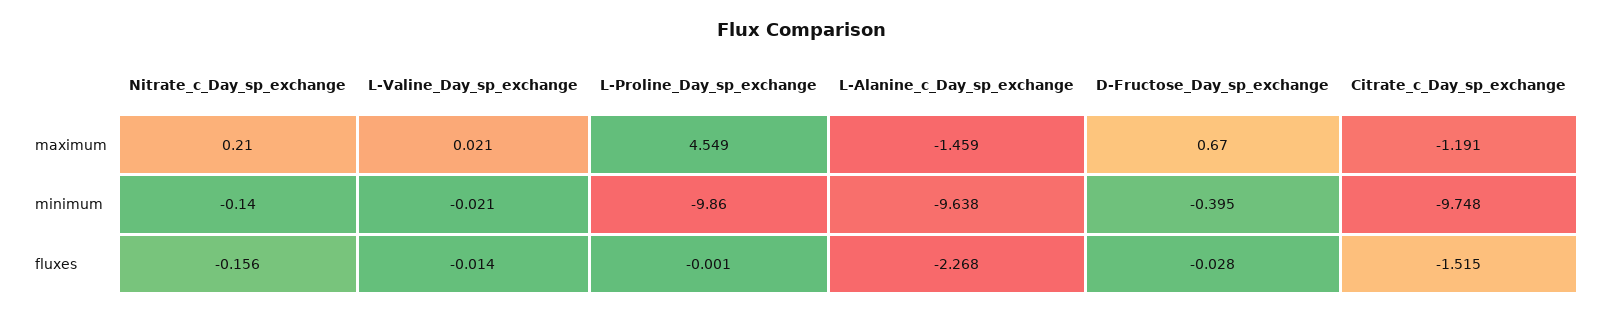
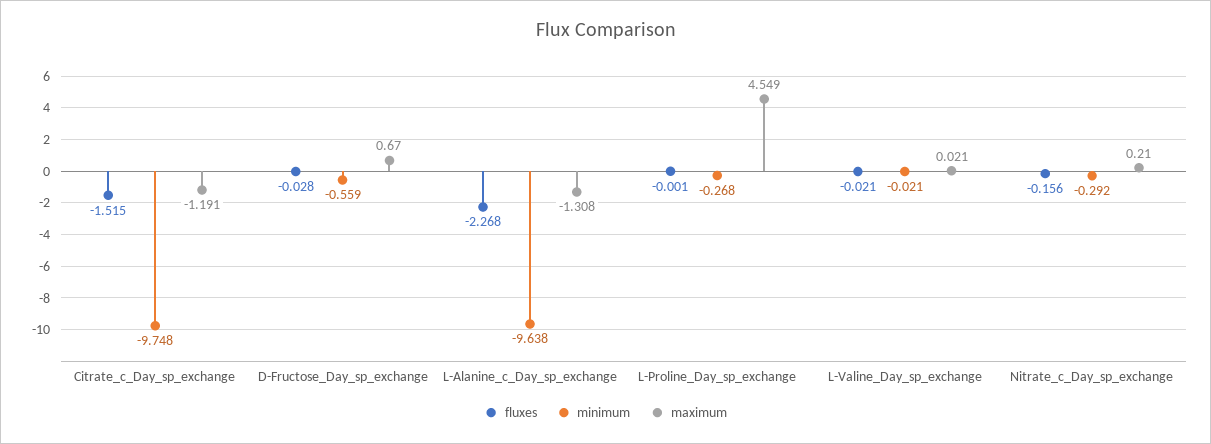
  {
    "maximum": {
      "Nitrate_c_Day_sp_exchange": 0.21,
      "L-Valine_Day_sp_exchange": 0.021,
      "L-Proline_Day_sp_exchange": 4.549,
-     "L-Alanine_c_Day_sp_exchange": -1.459,
+     "L-Alanine_c_Day_sp_exchange": -1.308,
      "D-Fructose_Day_sp_exchange": 0.67,
      "Citrate_c_Day_sp_exchange": -1.191
    },
    "minimum": {
-     "Nitrate_c_Day_sp_exchange": -0.14,
+     "Nitrate_c_Day_sp_exchange": -0.292,
      "L-Valine_Day_sp_exchange": -0.021,
-     "L-Proline_Day_sp_exchange": -9.86,
+     "L-Proline_Day_sp_exchange": -0.268,
      "L-Alanine_c_Day_sp_exchange": -9.638,
-     "D-Fructose_Day_sp_exchange": -0.395,
+     "D-Fructose_Day_sp_exchange": -0.559,
      "Citrate_c_Day_sp_exchange": -9.748
    },
    "fluxes": {
      "Nitrate_c_Day_sp_exchange": -0.156,
-     "L-Valine_Day_sp_exchange": -0.014,
+     "L-Valine_Day_sp_exchange": -0.021,
      "L-Proline_Day_sp_exchange": -0.001,
      "L-Alanine_c_Day_sp_exchange": -2.268,
      "D-Fructose_Day_sp_exchange": -0.028,
      "Citrate_c_Day_sp_exchange": -1.515
    }
  }

